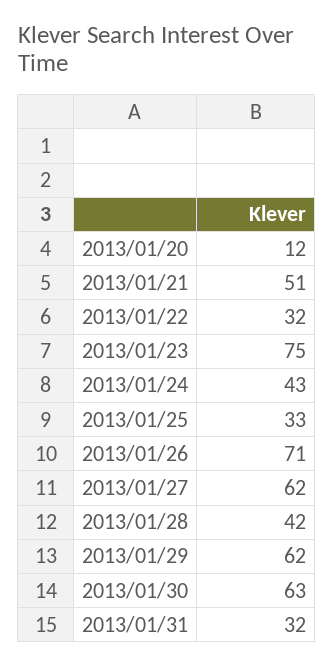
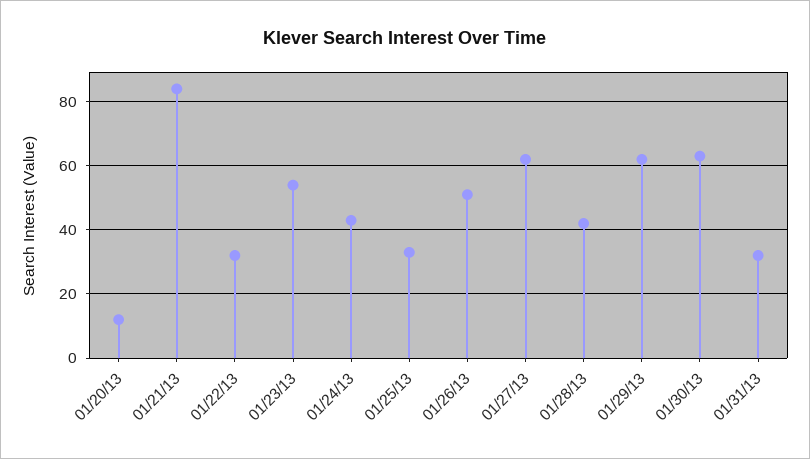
  {
    "2013/01/20": 12,
-   "2013/01/21": 51,
+   "2013/01/21": 85,
    "2013/01/22": 32,
-   "2013/01/23": 75,
+   "2013/01/23": 55,
    "2013/01/24": 43,
    "2013/01/25": 33,
-   "2013/01/26": 71,
+   "2013/01/26": 50,
    "2013/01/27": 62,
    "2013/01/28": 42,
    "2013/01/29": 62,
    "2013/01/30": 63,
    "2013/01/31": 32
  }

